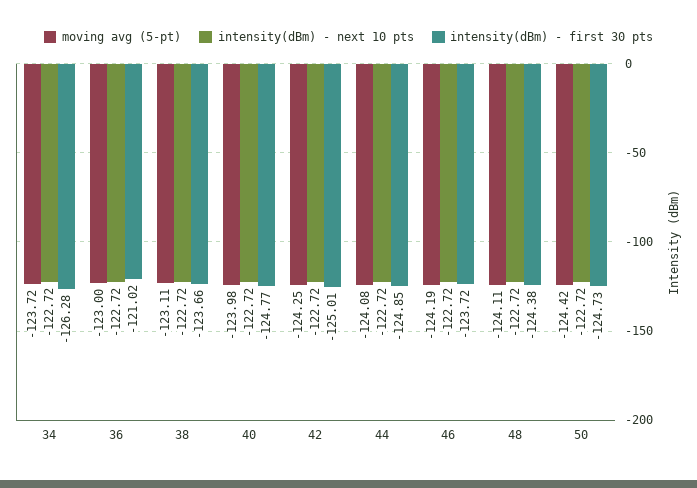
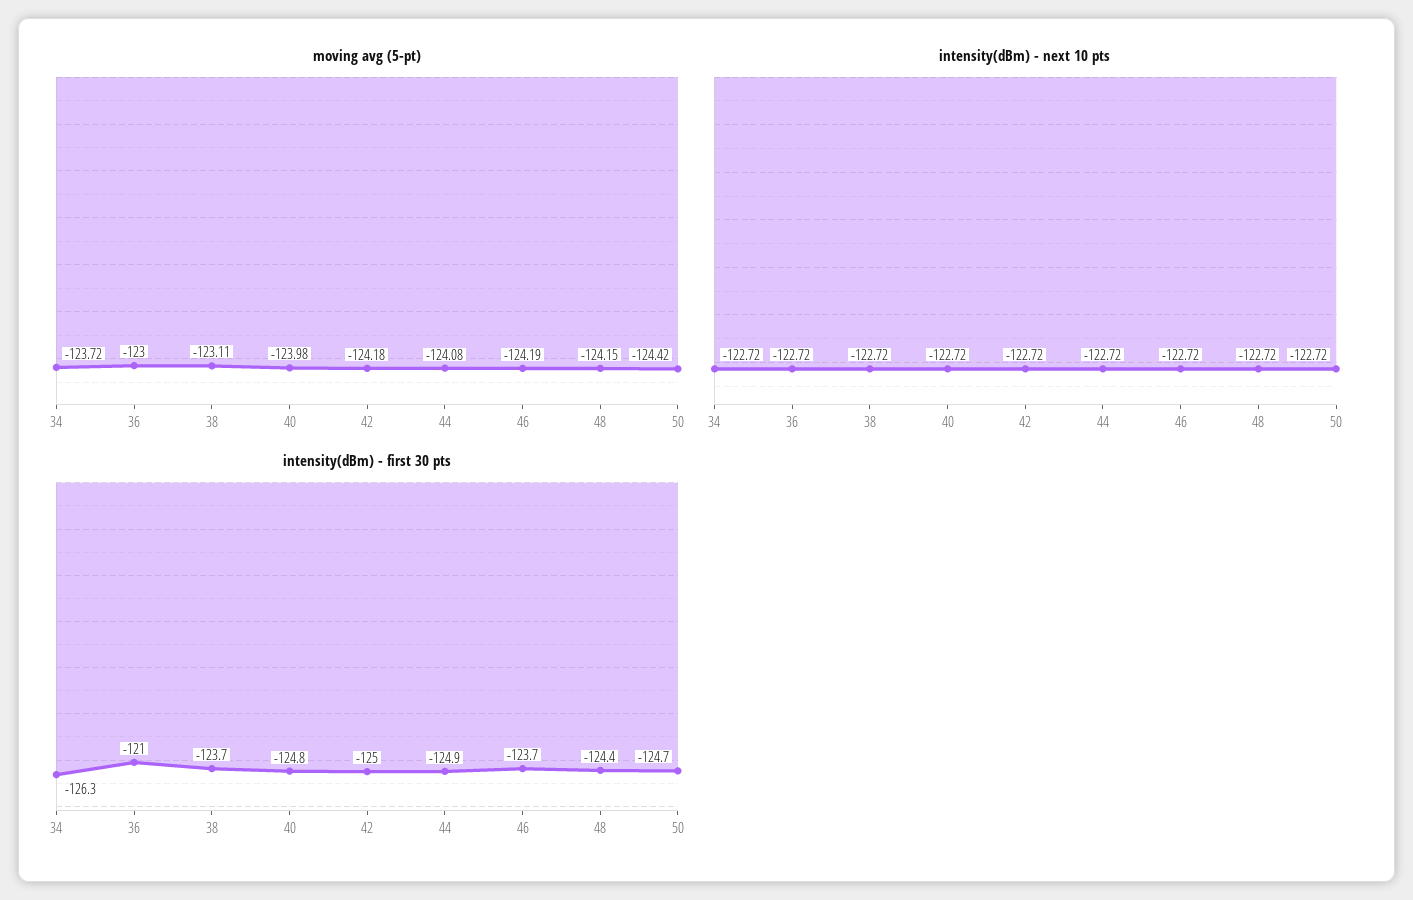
  {
    "moving avg (5-pt)": {
      "34": -123.72,
      "36": -123,
      "38": -123.11,
      "40": -123.98,
-     "42": -124.25,
+     "42": -124.18,
      "44": -124.08,
      "46": -124.19,
-     "48": -124.11,
+     "48": -124.15,
      "50": -124.42
    },
    "intensity(dBm) - next 10 pts": {
      "34": -122.72,
      "36": -122.72,
      "38": -122.72,
      "40": -122.72,
      "42": -122.72,
      "44": -122.72,
      "46": -122.72,
      "48": -122.72,
      "50": -122.72
    },
    "intensity(dBm) - first 30 pts": {
      "34": -126.28,
      "36": -121.02,
      "38": -123.66,
      "40": -124.77,
      "42": -125.01,
      "44": -124.85,
      "46": -123.72,
      "48": -124.38,
      "50": -124.73
    }
  }

